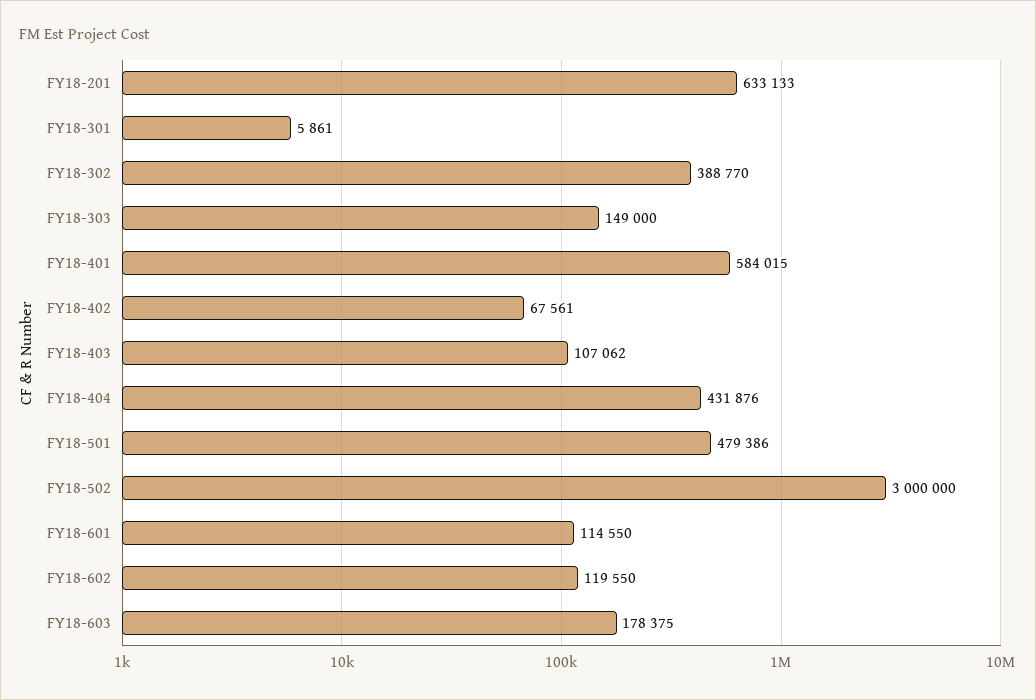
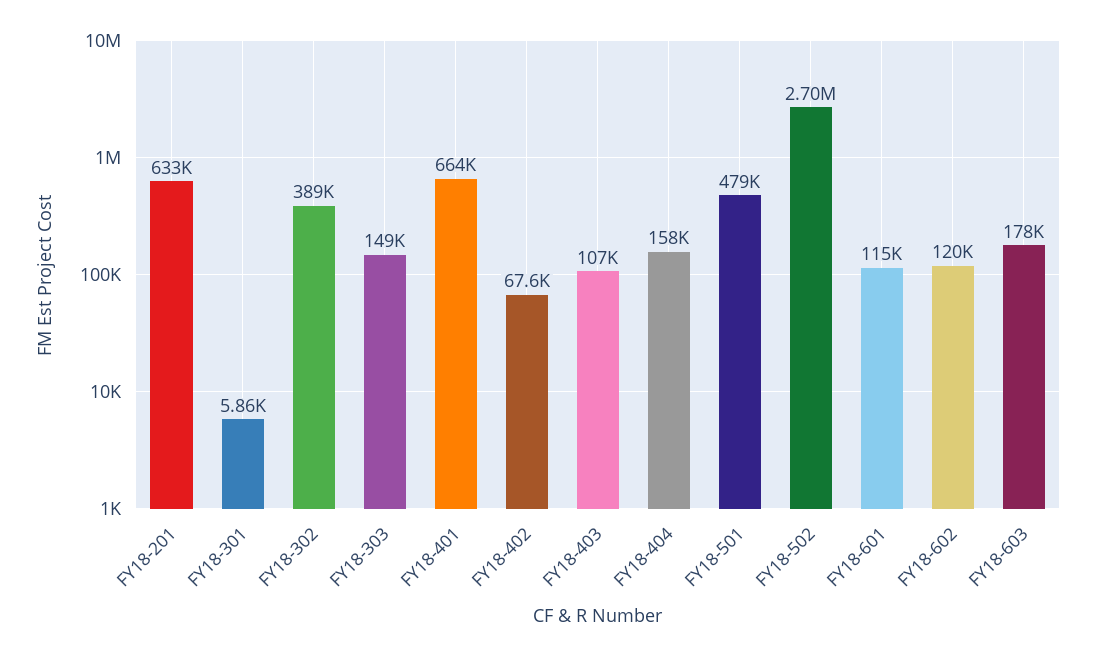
  {
    "FY18-201": 633133,
    "FY18-301": 5861,
    "FY18-302": 388770,
    "FY18-303": 149000,
-   "FY18-401": 584015,
+   "FY18-401": 664000,
    "FY18-402": 67561,
    "FY18-403": 107062,
-   "FY18-404": 431876,
+   "FY18-404": 158000,
    "FY18-501": 479386,
-   "FY18-502": 3000000,
+   "FY18-502": 2700000,
    "FY18-601": 114550,
    "FY18-602": 119550,
    "FY18-603": 178375
  }

